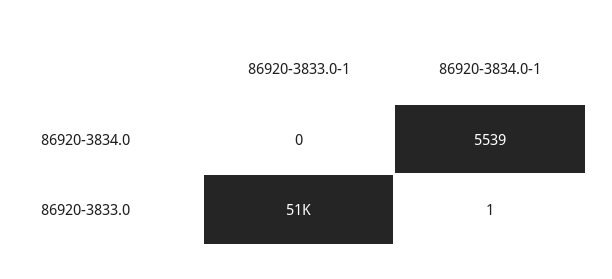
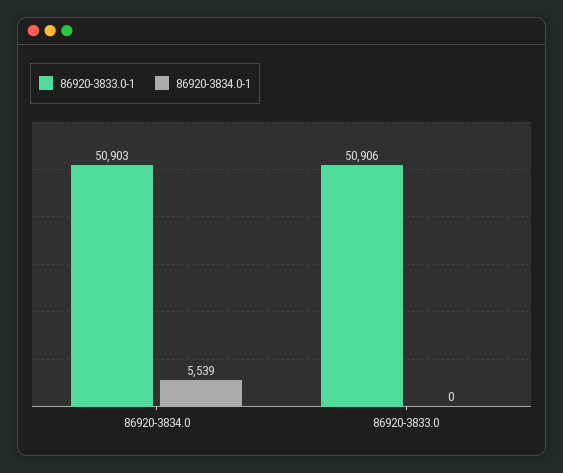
  {
    "86920-3833.0-1": {
-     "86920-3834.0": 0,
+     "86920-3834.0": 50903,
      "86920-3833.0": 50906
    },
    "86920-3834.0-1": {
      "86920-3834.0": 5539,
-     "86920-3833.0": 1
+     "86920-3833.0": 0
    }
  }

